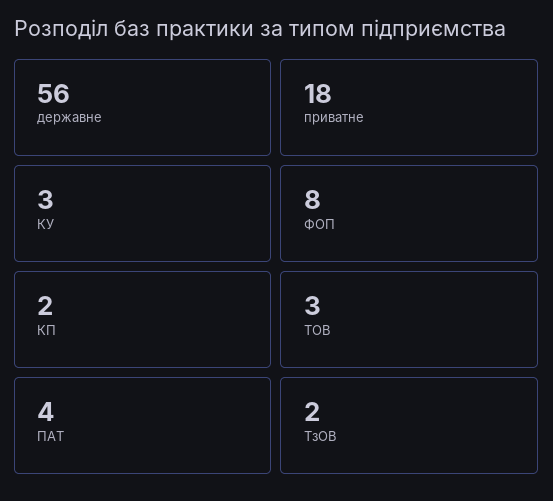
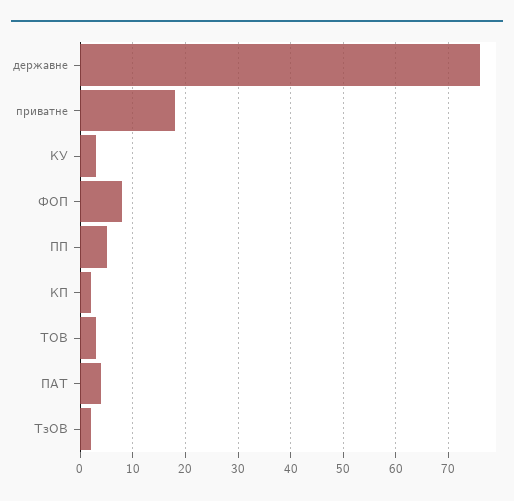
  {
-   "державне": 56,
+   "державне": 75,
    "приватне": 18,
    "КУ": 3,
    "ФОП": 8,
    "КП": 2,
    "ТОВ": 3,
    "ПАТ": 4,
-   "ТзОВ": 2
+   "ТзОВ": 2,
+   "ПП": 5
  }

